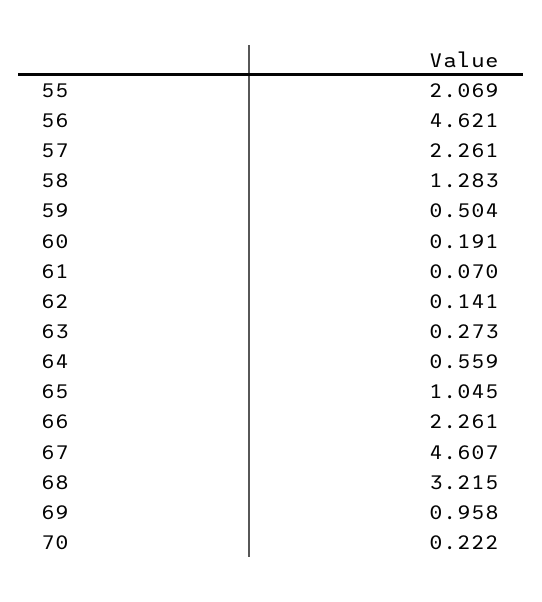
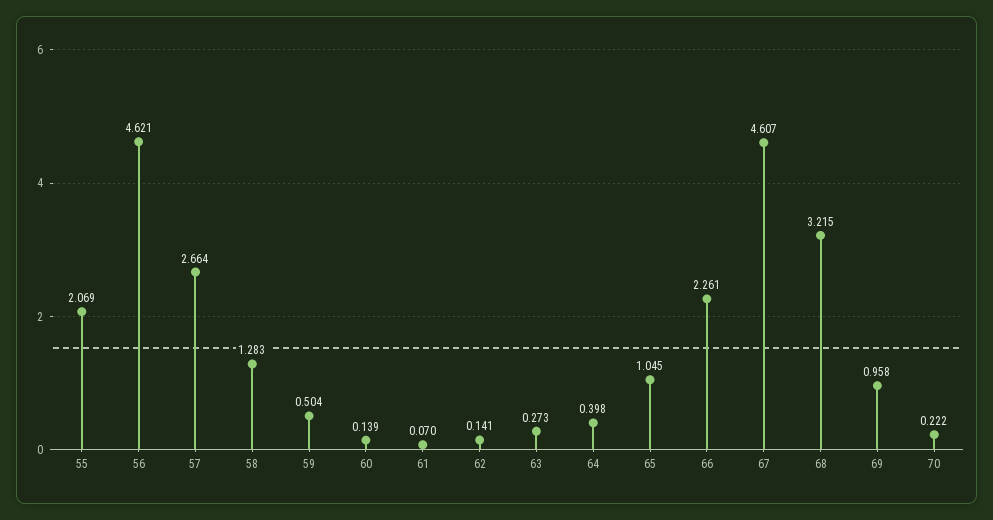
  {
    "55": 2.069,
    "56": 4.621,
-   "57": 2.261,
+   "57": 2.664,
    "58": 1.283,
    "59": 0.504,
-   "60": 0.191,
+   "60": 0.139,
    "61": 0.07,
    "62": 0.141,
    "63": 0.273,
-   "64": 0.559,
+   "64": 0.398,
    "65": 1.045,
    "66": 2.261,
    "67": 4.607,
    "68": 3.215,
    "69": 0.958,
    "70": 0.222
  }

